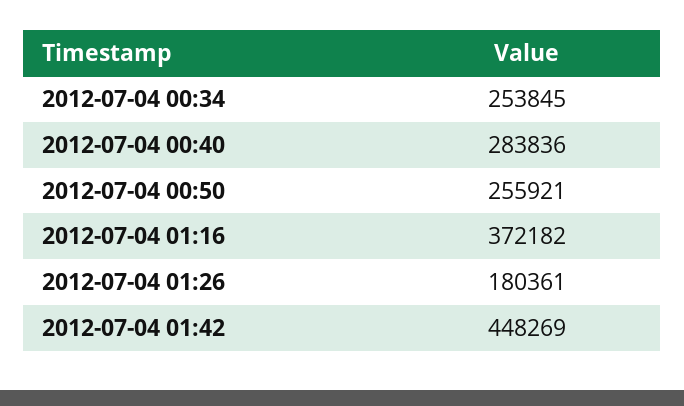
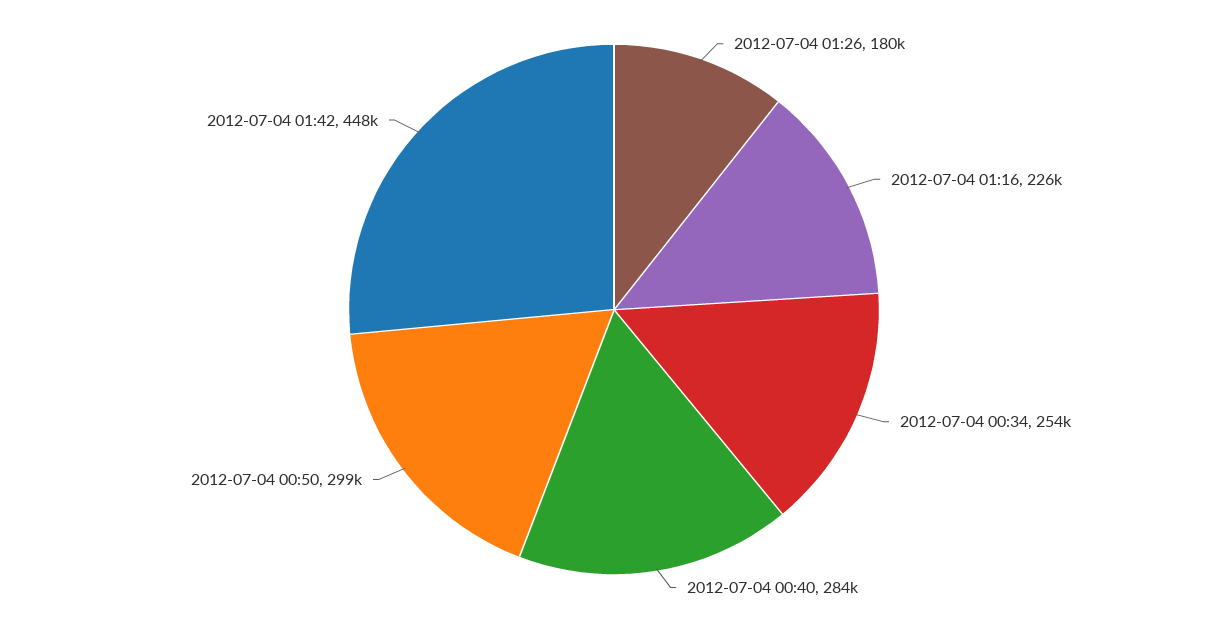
  {
    "2012-07-04 00:34": 253845,
    "2012-07-04 00:40": 283836,
-   "2012-07-04 00:50": 255921,
+   "2012-07-04 00:50": 299000,
-   "2012-07-04 01:16": 372182,
+   "2012-07-04 01:16": 226000,
    "2012-07-04 01:26": 180361,
    "2012-07-04 01:42": 448269
  }

